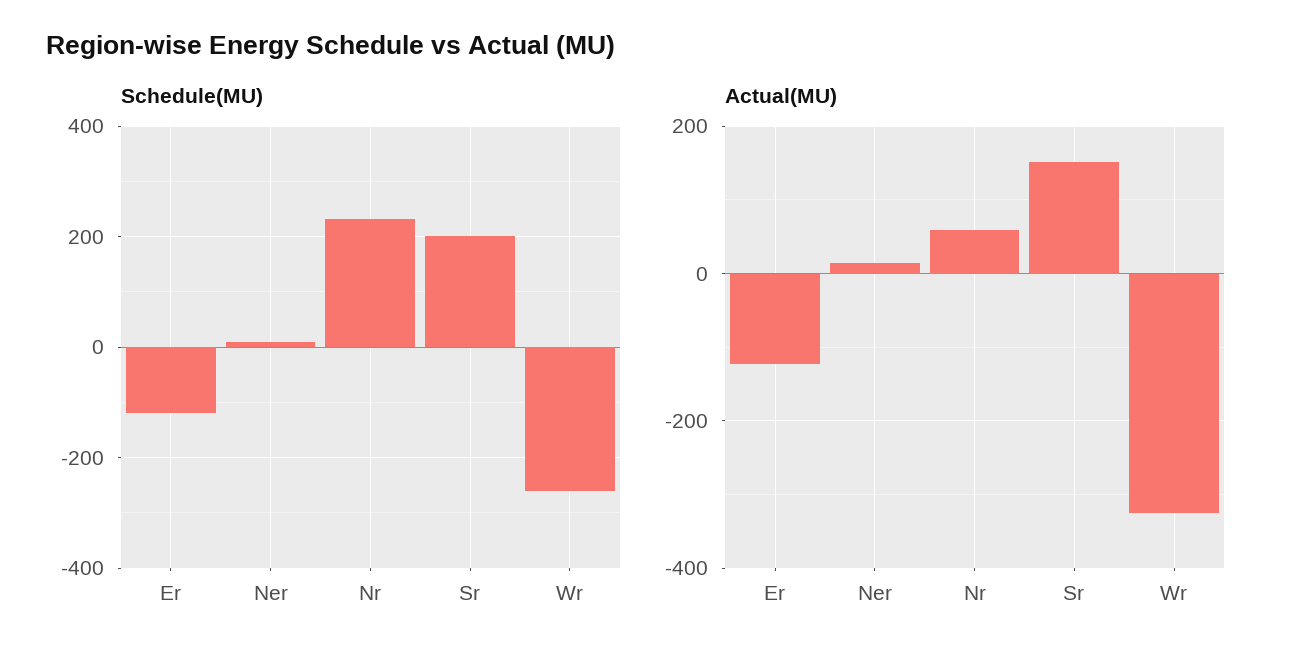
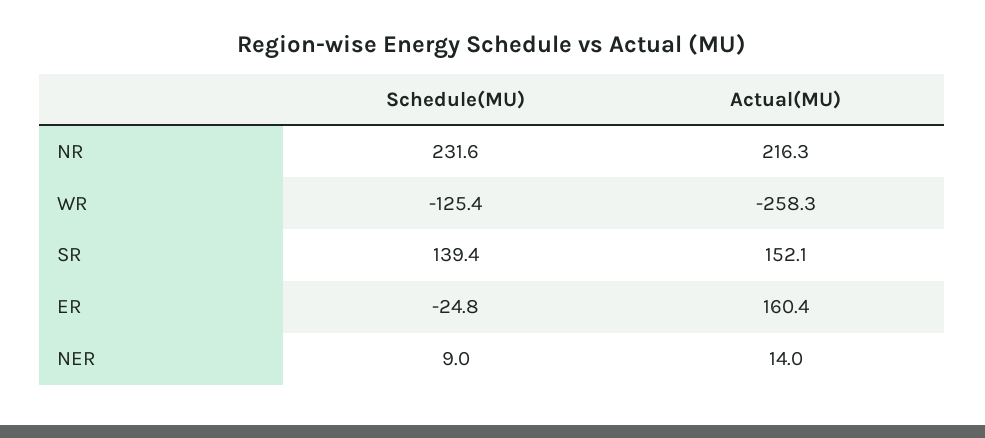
  {
    "Schedule(MU)": {
-     "Er": -120,
+     "Er": -24.8,
      "Ner": 9,
      "Nr": 231.6,
-     "Sr": 200,
+     "Sr": 139.4,
-     "Wr": -260
+     "Wr": -125.4
    },
    "Actual(MU)": {
-     "Er": -120,
+     "Er": 160.4,
      "Ner": 14,
-     "Nr": 60,
+     "Nr": 216.3,
      "Sr": 152.1,
-     "Wr": -320
+     "Wr": -258.3
    }
  }

